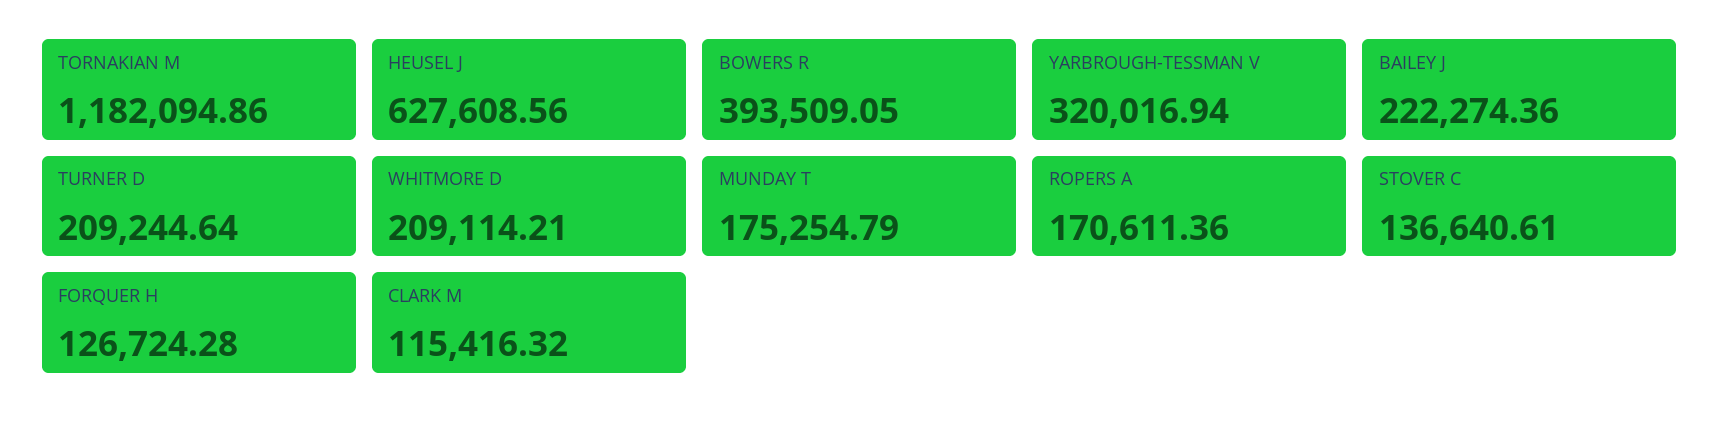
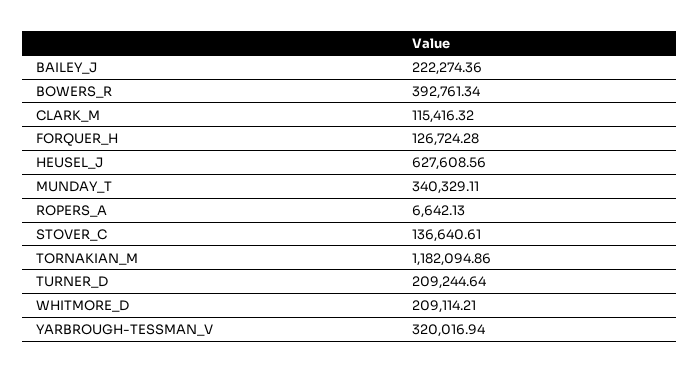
  {
    "TORNAKIAN M": 1182094.86,
    "HEUSEL J": 627608.56,
-   "BOWERS R": 393509.05,
+   "BOWERS R": 392761.34,
    "YARBROUGH-TESSMAN V": 320016.94,
    "BAILEY J": 222274.36,
    "TURNER D": 209244.64,
    "WHITMORE D": 209114.21,
-   "MUNDAY T": 175254.79,
+   "MUNDAY T": 340329.11,
-   "ROPERS A": 170611.36,
+   "ROPERS A": 6642.13,
    "STOVER C": 136640.61,
    "FORQUER H": 126724.28,
    "CLARK M": 115416.32
  }

